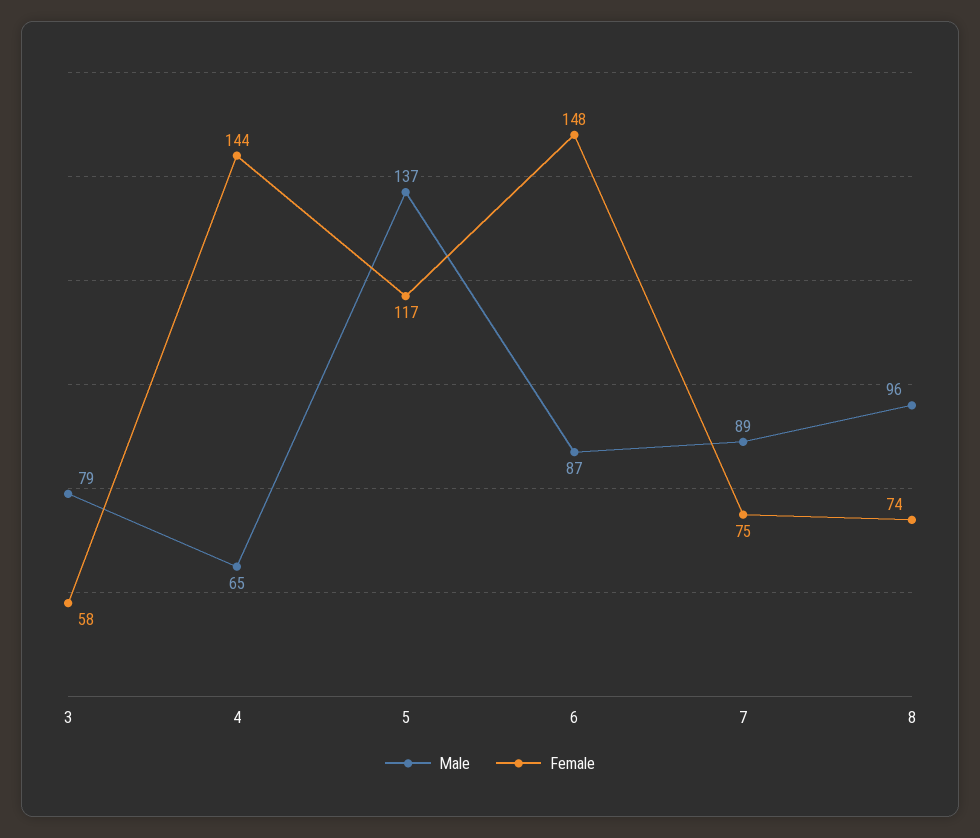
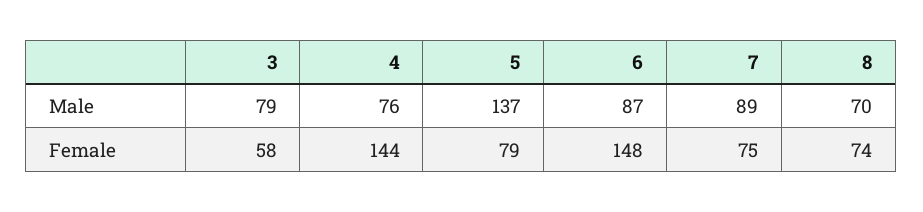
  {
    "Male": {
      "3": 79,
-     "4": 65,
+     "4": 76,
      "5": 137,
      "6": 87,
      "7": 89,
-     "8": 96
+     "8": 70
    },
    "Female": {
      "3": 58,
      "4": 144,
-     "5": 117,
+     "5": 79,
      "6": 148,
      "7": 75,
      "8": 74
    }
  }

